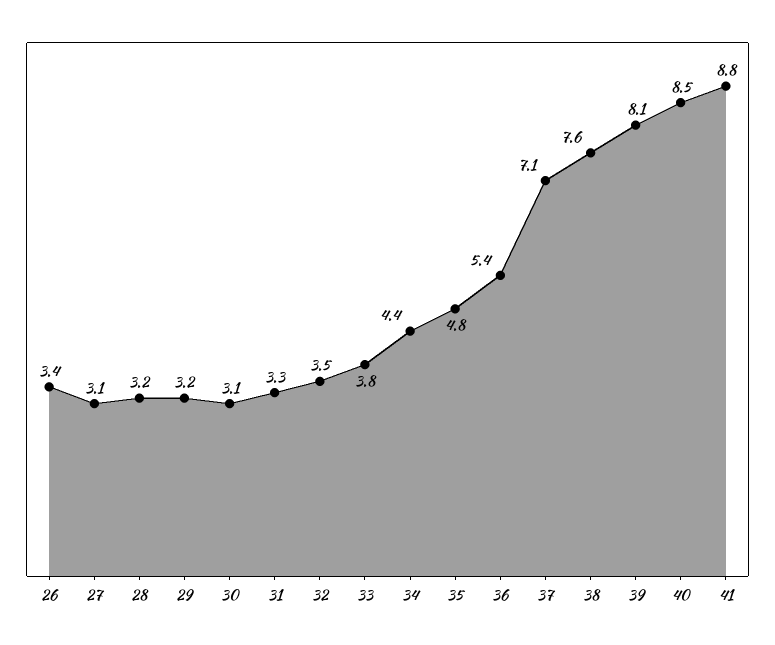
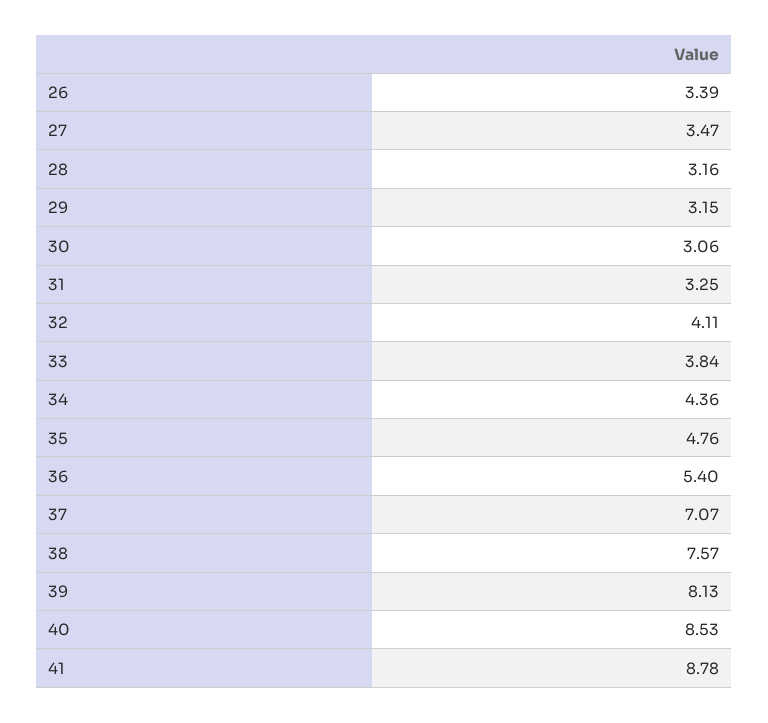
  {
    "26": 3.39,
-   "27": 3.1,
+   "27": 3.47,
    "28": 3.16,
    "29": 3.15,
    "30": 3.06,
    "31": 3.25,
-   "32": 3.5,
+   "32": 4.11,
    "33": 3.84,
    "34": 4.36,
    "35": 4.76,
    "36": 5.4,
    "37": 7.07,
    "38": 7.57,
    "39": 8.13,
    "40": 8.53,
    "41": 8.78
  }

